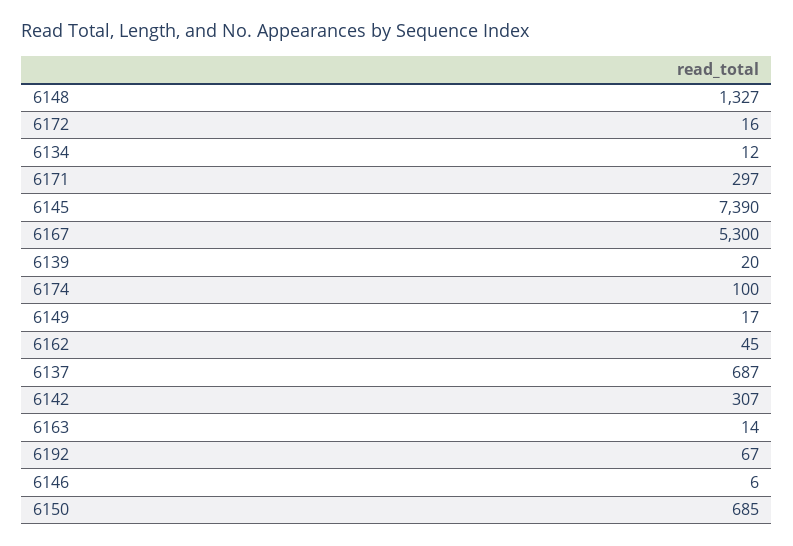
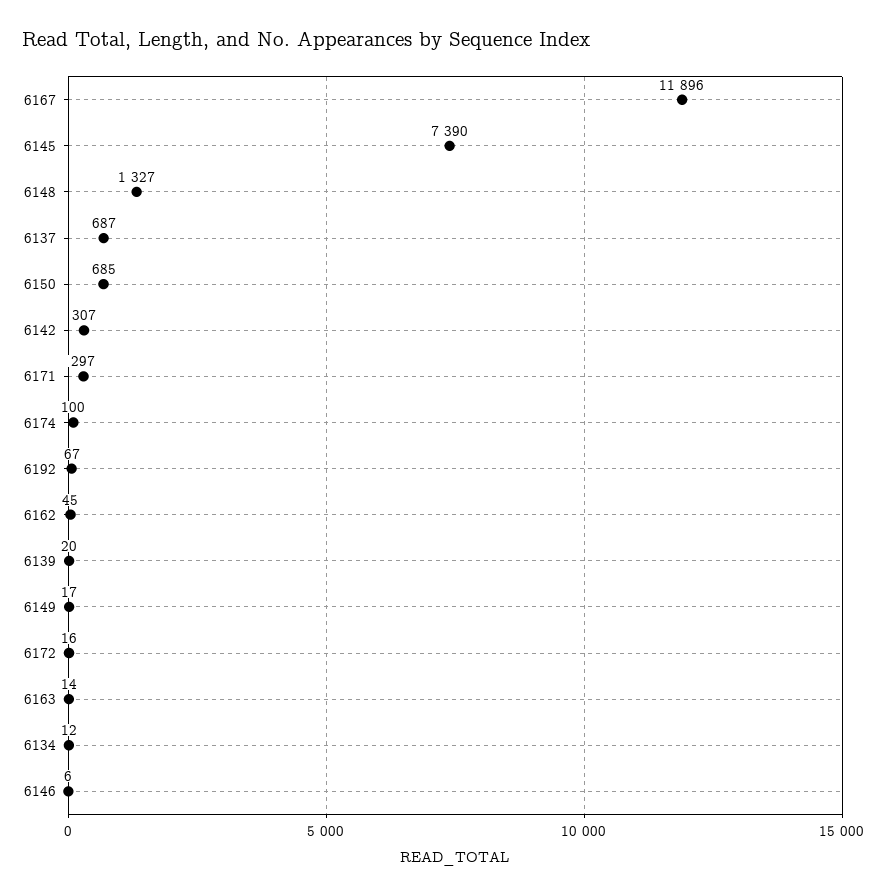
  {
    "6148": 1327,
    "6172": 16,
    "6134": 12,
    "6171": 297,
    "6145": 7390,
-   "6167": 5300,
+   "6167": 11896,
    "6139": 20,
    "6174": 100,
    "6149": 17,
    "6162": 45,
    "6137": 687,
    "6142": 307,
    "6163": 14,
    "6192": 67,
    "6146": 6,
    "6150": 685
  }

